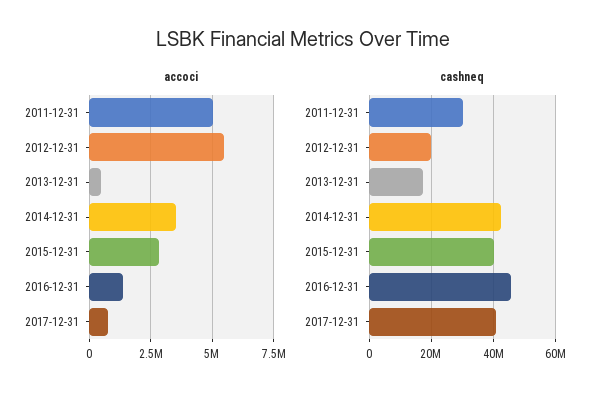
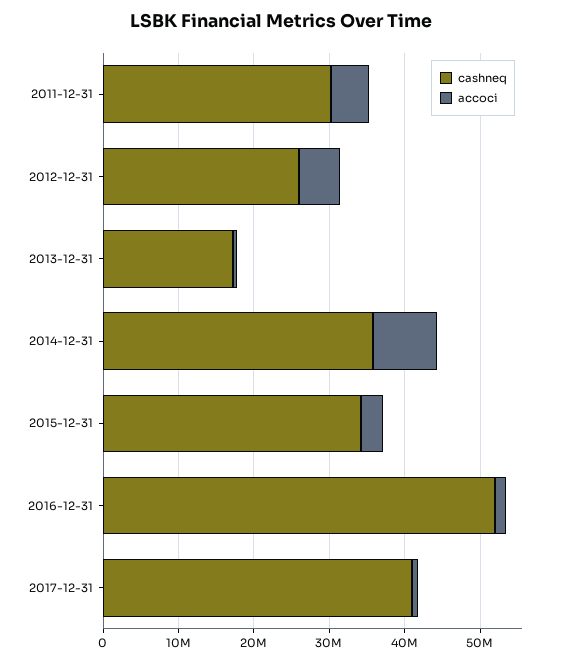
  {
    "accoci": {
      "2011-12-31": 5000000,
      "2012-12-31": 5500000,
      "2013-12-31": 500000,
-     "2014-12-31": 3500000,
+     "2014-12-31": 8000000,
      "2015-12-31": 2750000,
      "2016-12-31": 1500000,
      "2017-12-31": 750000
    },
    "cashneq": {
      "2011-12-31": 30000000,
-     "2012-12-31": 20000000,
+     "2012-12-31": 26000000,
      "2013-12-31": 18000000,
-     "2014-12-31": 42000000,
+     "2014-12-31": 36000000,
-     "2015-12-31": 40000000,
+     "2015-12-31": 34000000,
-     "2016-12-31": 46000000,
+     "2016-12-31": 52000000,
      "2017-12-31": 40000000
    }
  }

